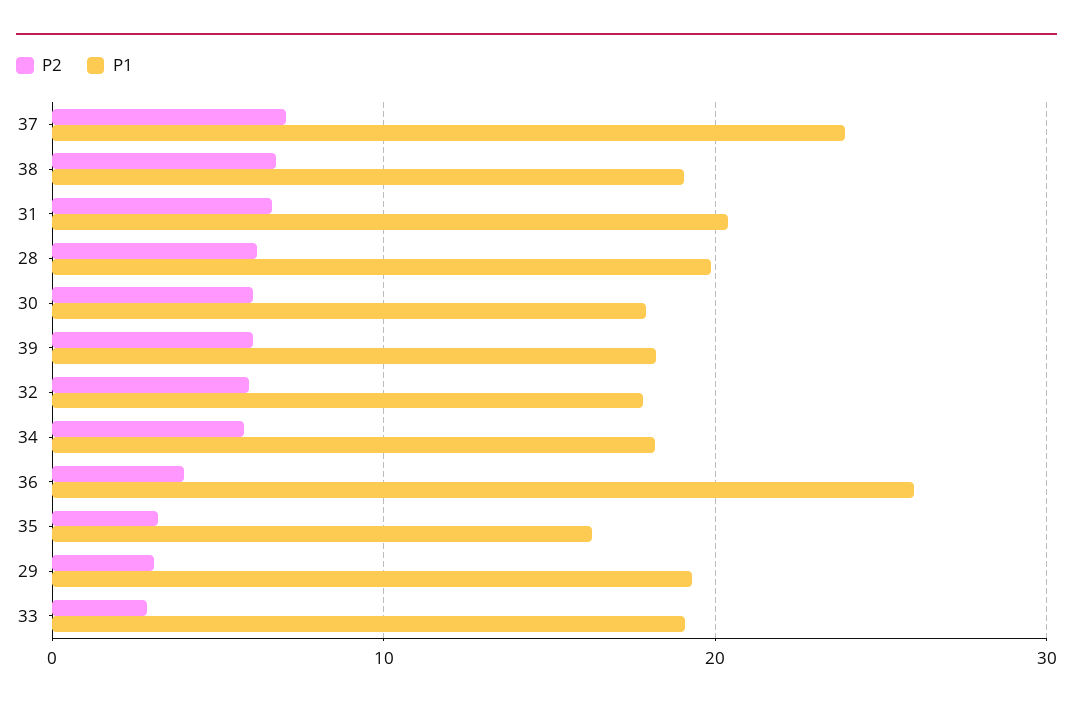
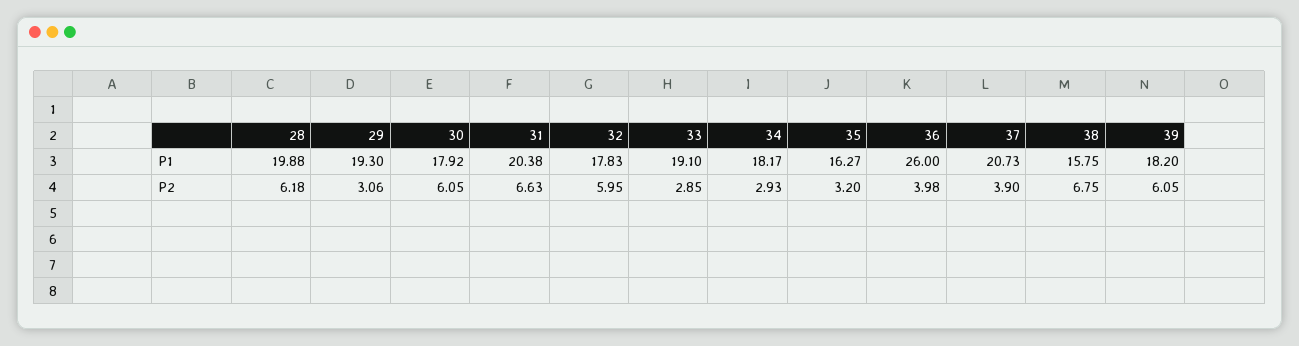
  {
    "P2": {
-     "37": 7,
+     "37": 3.9,
      "38": 6.75,
      "31": 6.63,
      "28": 6.18,
      "30": 6.05,
      "39": 6.05,
      "32": 5.95,
-     "34": 6,
+     "34": 2.93,
      "36": 3.98,
      "35": 3.2,
      "29": 3.06,
      "33": 2.85
    },
    "P1": {
-     "37": 24,
+     "37": 20.73,
-     "38": 19,
+     "38": 15.75,
      "31": 20.38,
      "28": 19.88,
      "30": 17.92,
      "39": 18.2,
      "32": 17.83,
      "34": 18.17,
      "36": 26,
      "35": 16.27,
      "29": 19.3,
      "33": 19.1
    }
  }

